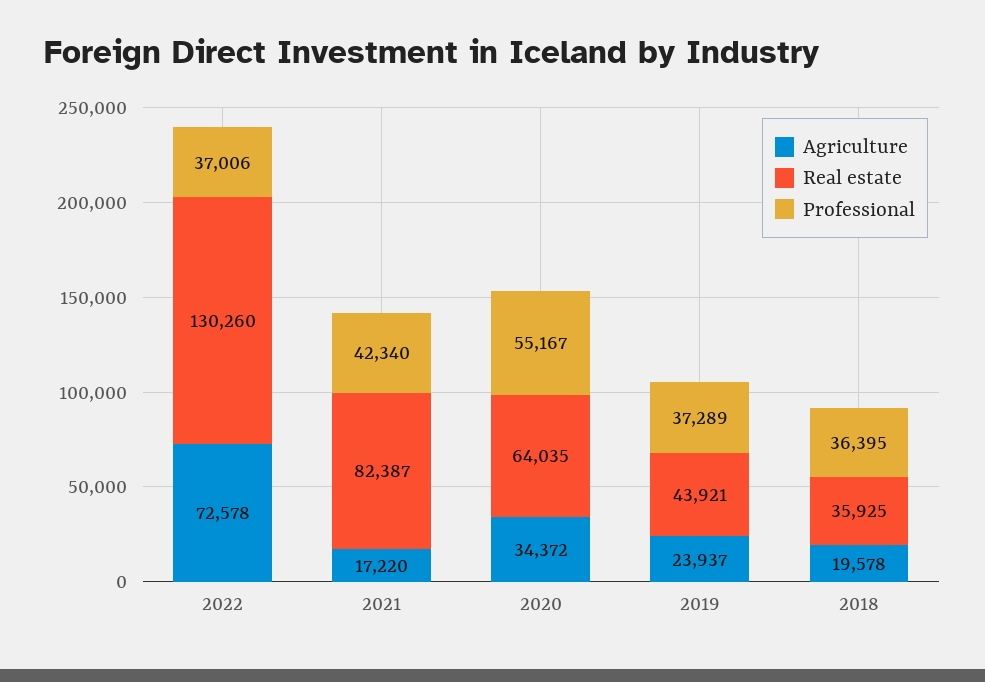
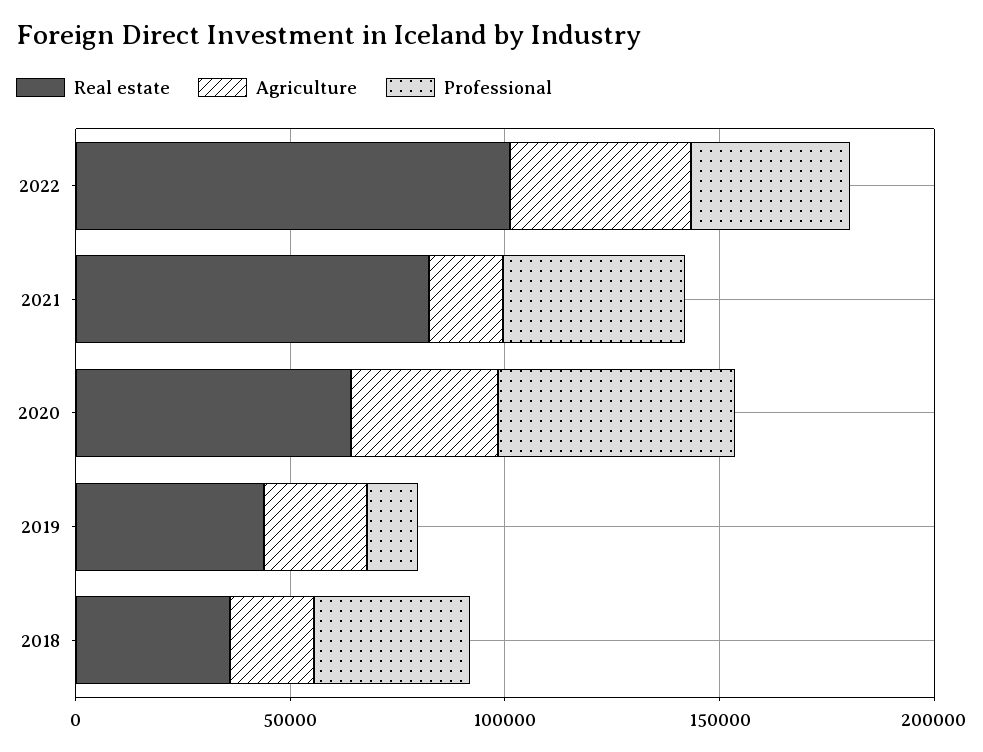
  {
    "Agriculture": {
-     "2022": 72578,
+     "2022": 40000,
      "2021": 17220,
      "2020": 34372,
      "2019": 23937,
      "2018": 19578
    },
    "Real estate": {
-     "2022": 130260,
+     "2022": 100000,
      "2021": 82387,
      "2020": 64035,
      "2019": 43921,
      "2018": 35925
    },
    "Professional": {
      "2022": 37006,
      "2021": 42340,
      "2020": 55167,
-     "2019": 37289,
+     "2019": 10000,
      "2018": 36395
    }
  }

